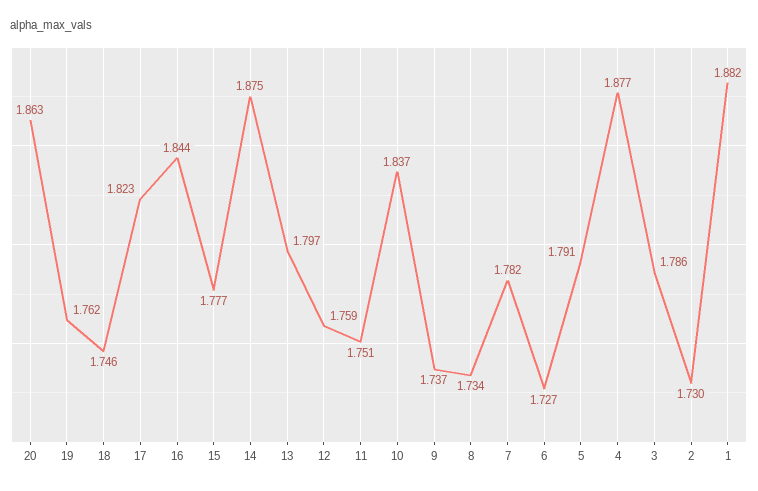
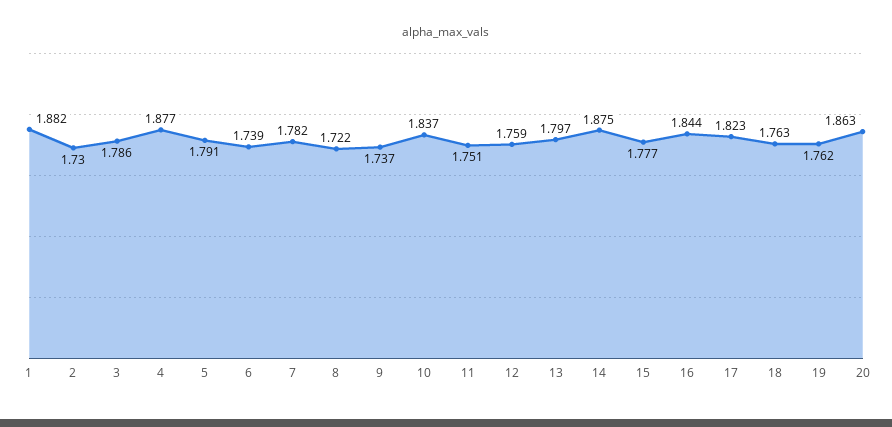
  {
    "20": 1.863,
    "19": 1.762,
-   "18": 1.746,
+   "18": 1.763,
    "17": 1.823,
    "16": 1.844,
    "15": 1.777,
    "14": 1.875,
    "13": 1.797,
    "12": 1.759,
    "11": 1.751,
    "10": 1.837,
    "9": 1.737,
-   "8": 1.734,
+   "8": 1.722,
    "7": 1.782,
-   "6": 1.727,
+   "6": 1.739,
    "5": 1.791,
    "4": 1.877,
    "3": 1.786,
    "2": 1.73,
    "1": 1.882
  }

